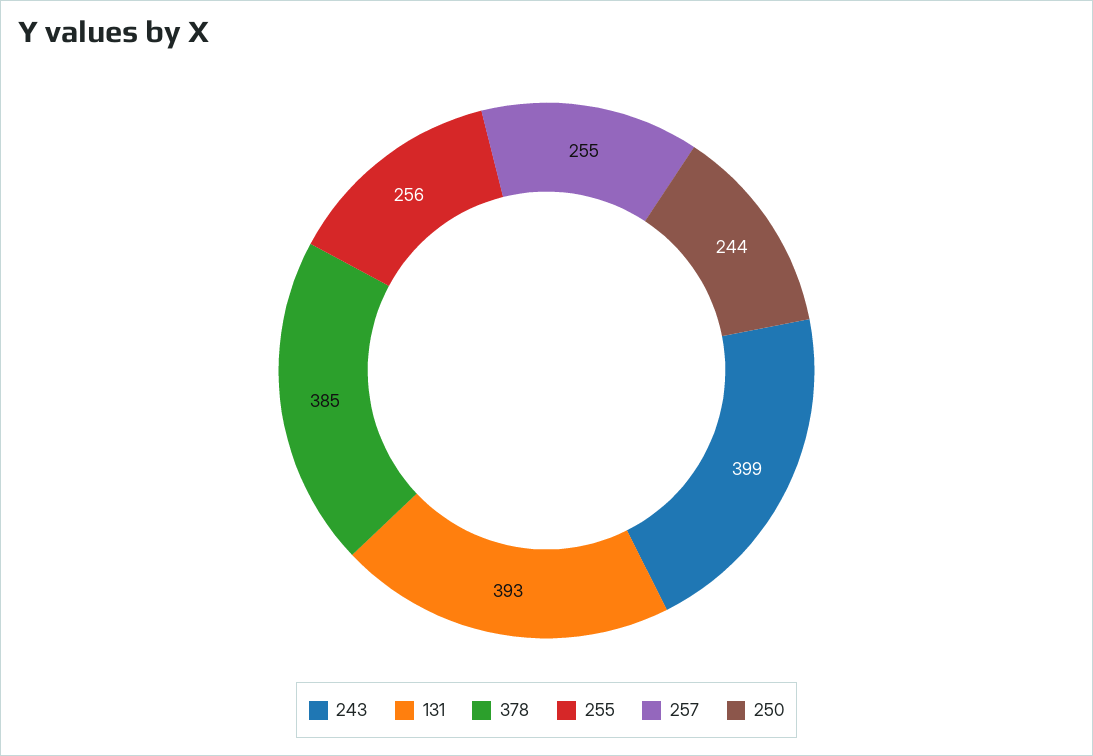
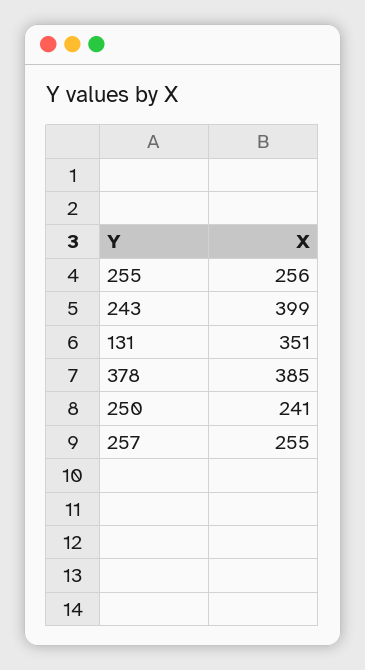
  {
    "243": 399,
-   "131": 393,
+   "131": 351,
    "378": 385,
    "255": 256,
    "257": 255,
-   "250": 244
+   "250": 241
  }

